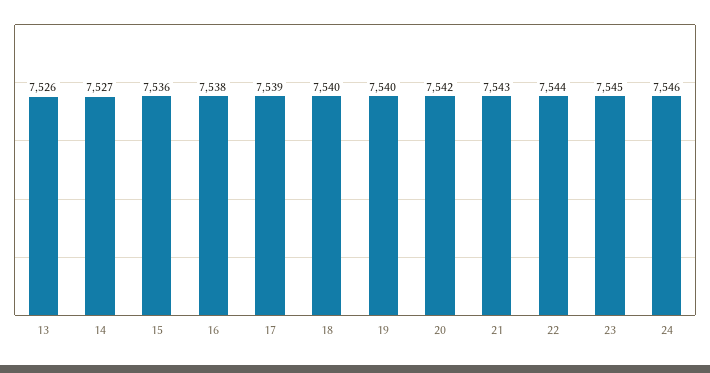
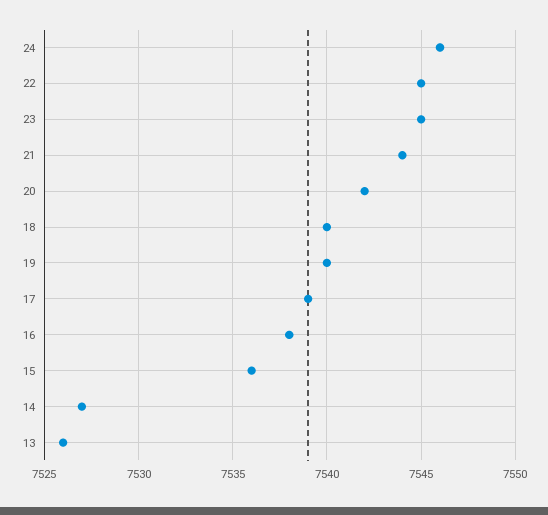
  {
    "13": 7526,
    "14": 7527,
    "15": 7536,
    "16": 7538,
    "17": 7539,
    "18": 7540,
    "19": 7540,
    "20": 7542,
-   "21": 7543,
+   "21": 7544,
-   "22": 7544,
+   "22": 7545,
    "23": 7545,
    "24": 7546
  }

